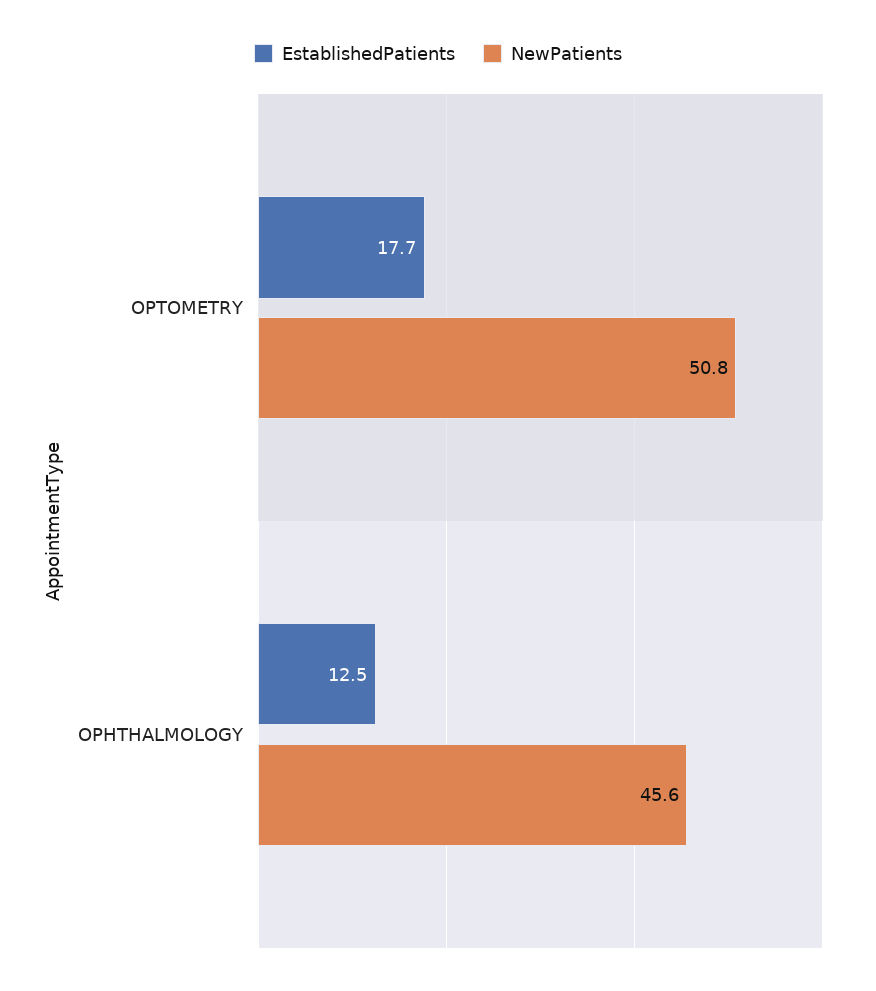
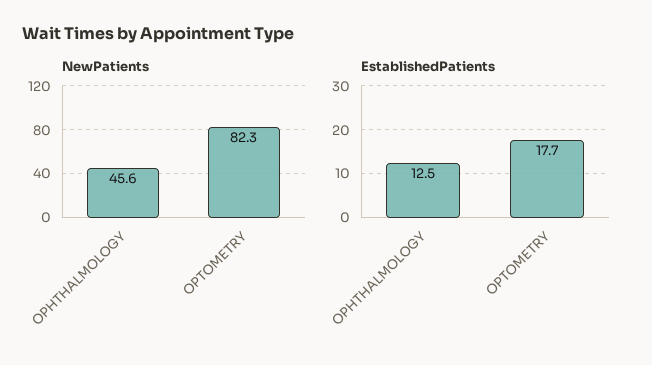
  {
    "EstablishedPatients": {
      "OPTOMETRY": 17.7,
      "OPHTHALMOLOGY": 12.5
    },
    "NewPatients": {
-     "OPTOMETRY": 50.8,
+     "OPTOMETRY": 82.3,
      "OPHTHALMOLOGY": 45.6
    }
  }

